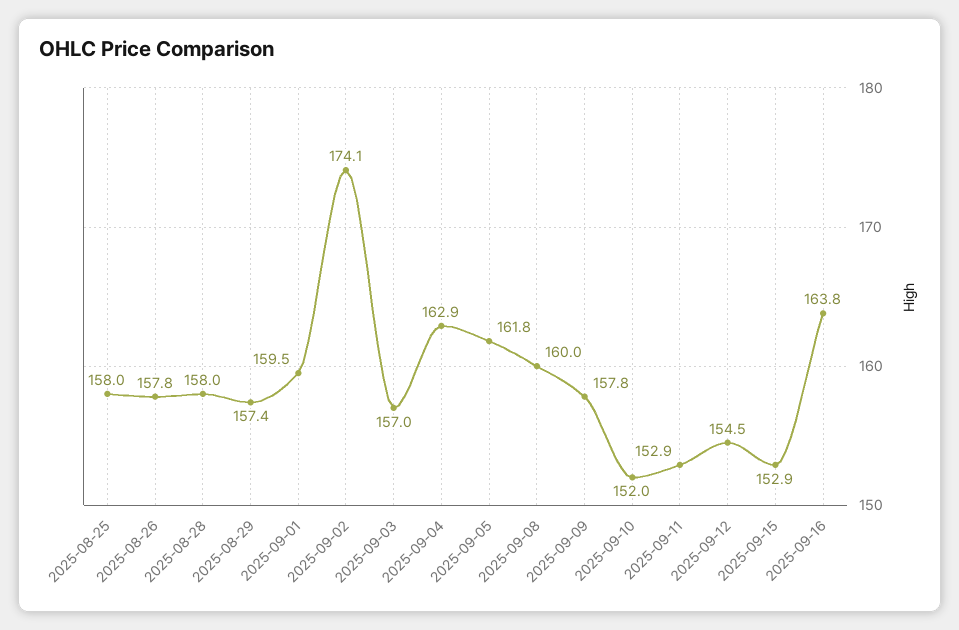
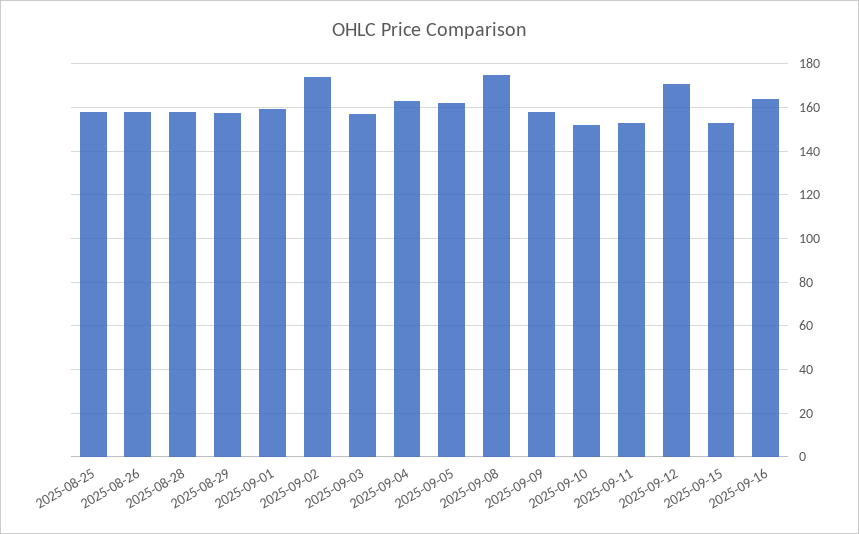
  {
    "2025-08-25": 158,
    "2025-08-26": 157.8,
    "2025-08-28": 158,
    "2025-08-29": 157.4,
    "2025-09-01": 159.5,
    "2025-09-02": 174.1,
    "2025-09-03": 157,
    "2025-09-04": 162.9,
    "2025-09-05": 161.8,
-   "2025-09-08": 160,
+   "2025-09-08": 175,
    "2025-09-09": 157.8,
    "2025-09-10": 152,
    "2025-09-11": 152.9,
-   "2025-09-12": 154.5,
+   "2025-09-12": 170,
    "2025-09-15": 152.9,
    "2025-09-16": 163.8
  }

